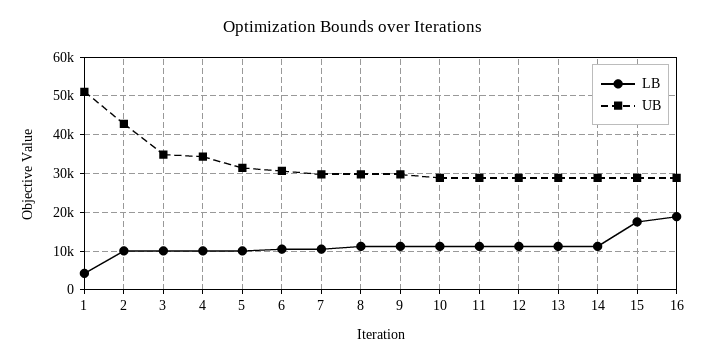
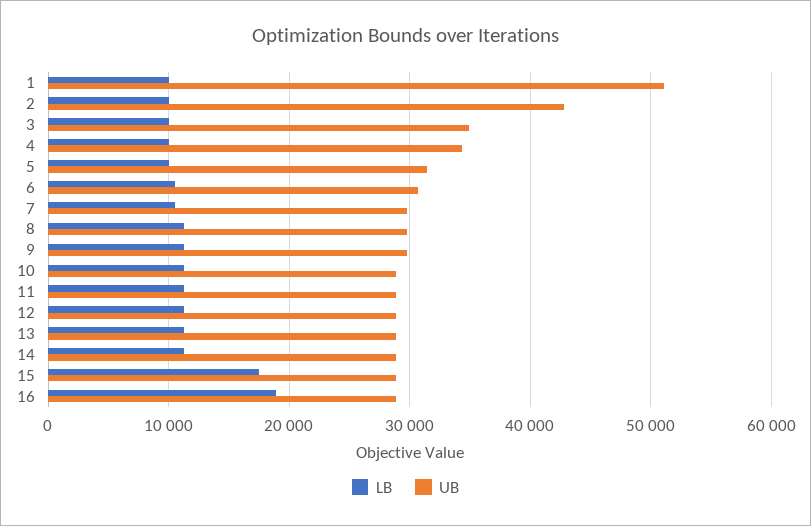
  {
    "LB": {
-     "1": 4000,
+     "1": 10000,
      "2": 10000,
      "3": 10000,
      "4": 10000,
      "5": 10000,
      "6": 11000,
      "7": 11000,
      "8": 11000,
      "9": 11000,
      "10": 11000,
      "11": 11000,
      "12": 11000,
      "13": 11000,
      "14": 11000,
      "15": 18000,
      "16": 19000
    },
    "UB": {
      "1": 51000,
      "2": 43000,
      "3": 35000,
      "4": 34000,
      "5": 31000,
      "6": 31000,
      "7": 30000,
      "8": 30000,
      "9": 30000,
      "10": 29000,
      "11": 29000,
      "12": 29000,
      "13": 29000,
      "14": 29000,
      "15": 29000,
      "16": 29000
    }
  }

